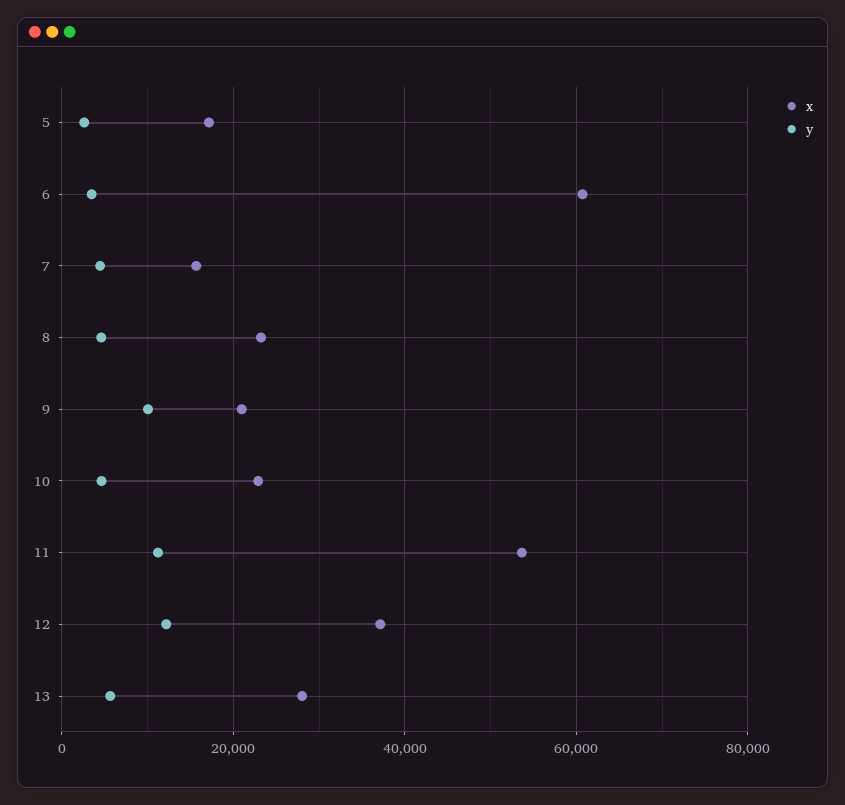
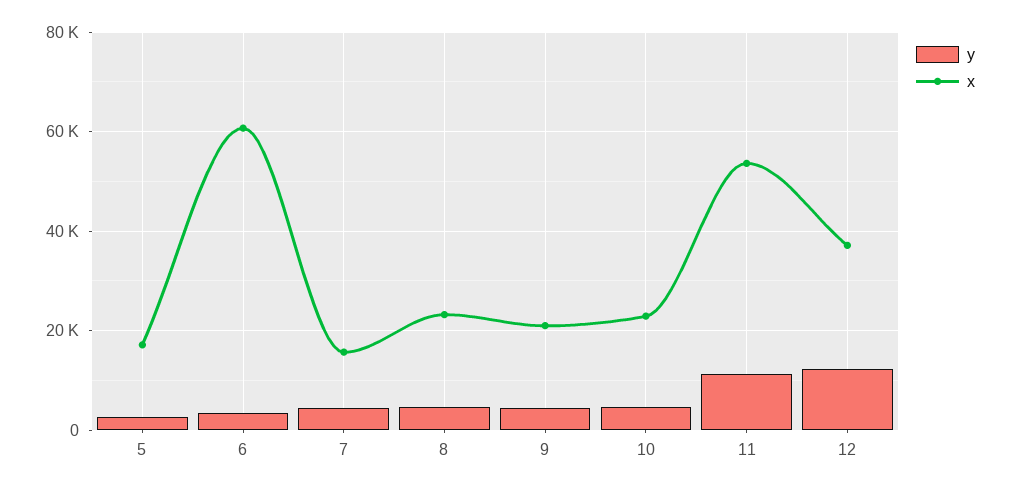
  {
    "x": {
      "5": 18000,
      "6": 60000,
      "7": 16000,
      "8": 24000,
      "9": 20000,
      "10": 22000,
      "11": 54000,
-     "12": 38000,
+     "12": 38000
-     "13": 28000
    },
    "y": {
      "5": 2000,
      "6": 4000,
      "7": 4000,
      "8": 4000,
-     "9": 10000,
+     "9": 4000,
      "10": 4000,
      "11": 12000,
-     "12": 12000,
+     "12": 12000
-     "13": 6000
    }
  }

